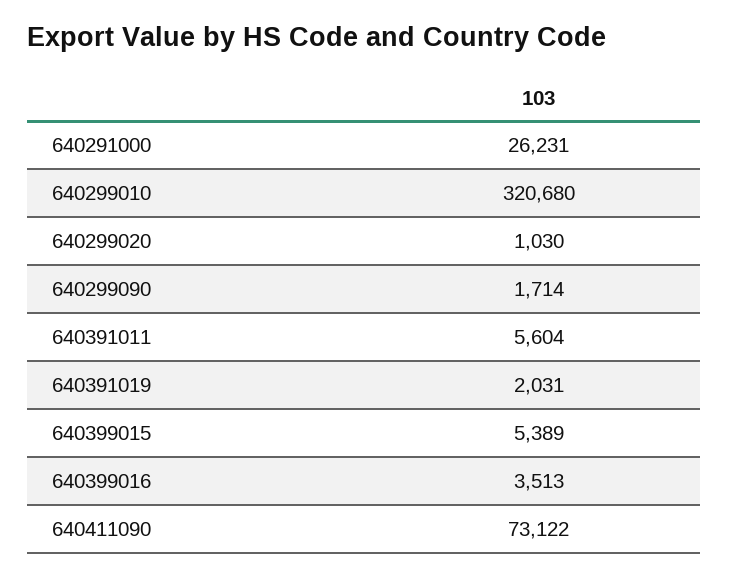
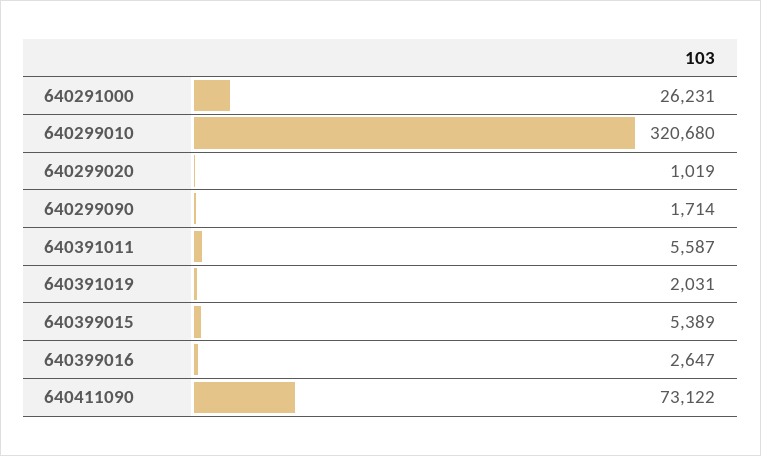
  {
    "640291000": 26231,
    "640299010": 320680,
-   "640299020": 1030,
+   "640299020": 1019,
    "640299090": 1714,
-   "640391011": 5604,
+   "640391011": 5587,
    "640391019": 2031,
    "640399015": 5389,
-   "640399016": 3513,
+   "640399016": 2647,
    "640411090": 73122
  }

